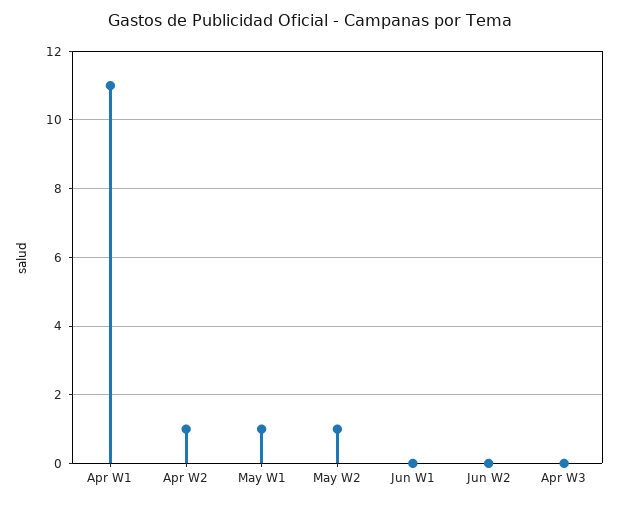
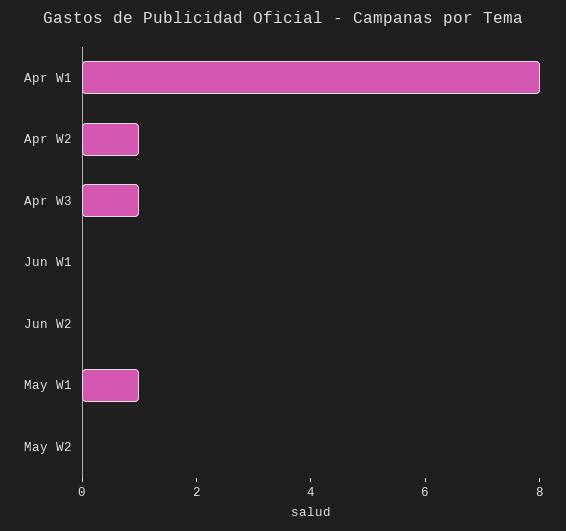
  {
-   "Apr W1": 11,
+   "Apr W1": 8,
    "Apr W2": 1,
    "May W1": 1,
-   "May W2": 1,
+   "May W2": 0,
    "Jun W1": 0,
    "Jun W2": 0,
-   "Apr W3": 0
+   "Apr W3": 1
  }

